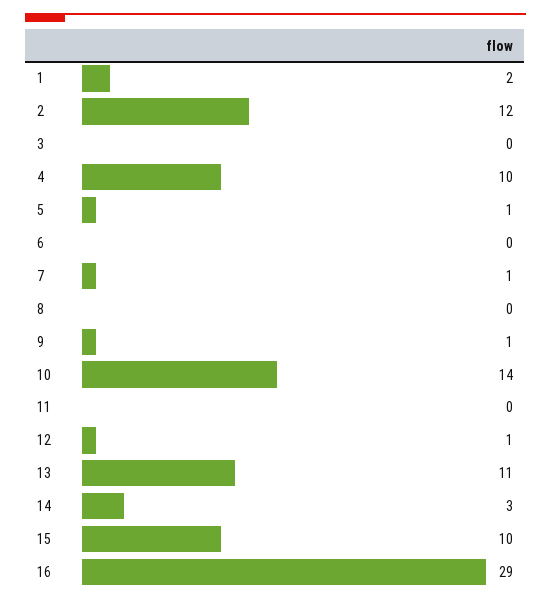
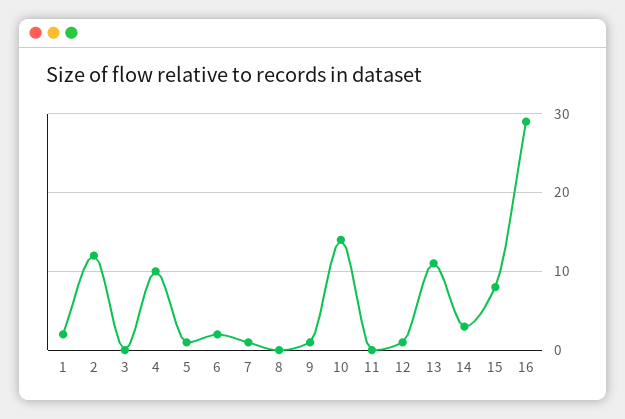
  {
    "1": 2,
    "2": 12,
    "3": 0,
    "4": 10,
    "5": 1,
-   "6": 0,
+   "6": 2,
    "7": 1,
    "8": 0,
    "9": 1,
    "10": 14,
    "11": 0,
    "12": 1,
    "13": 11,
    "14": 3,
-   "15": 10,
+   "15": 8,
    "16": 29
  }

